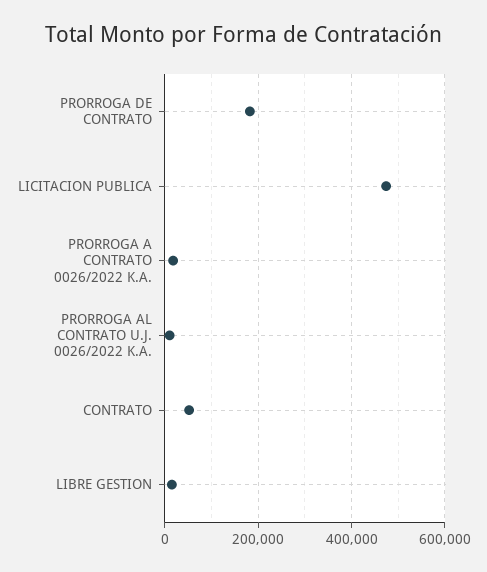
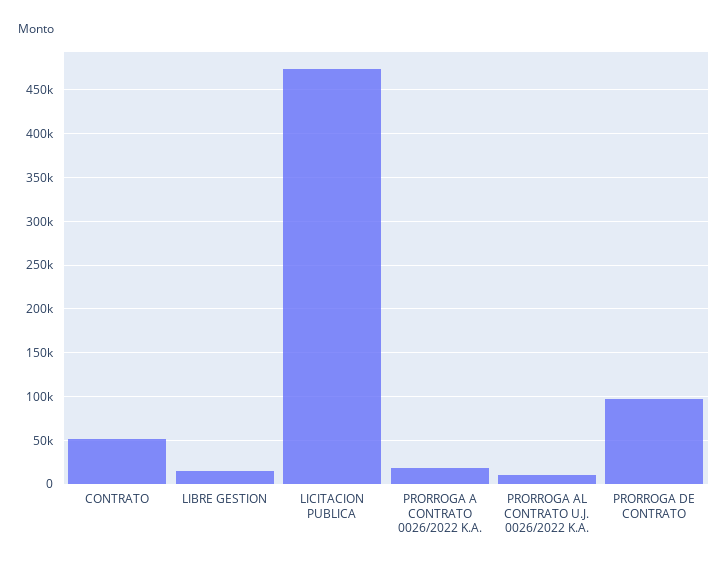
  {
-   "PRORROGA DE CONTRATO": 180000,
+   "PRORROGA DE CONTRATO": 100000,
    "LICITACION PUBLICA": 470000,
    "PRORROGA A CONTRATO 0026/2022 K.A.": 20000,
    "PRORROGA AL CONTRATO U.J. 0026/2022 K.A.": 10000,
    "CONTRATO": 50000,
    "LIBRE GESTION": 20000
  }

